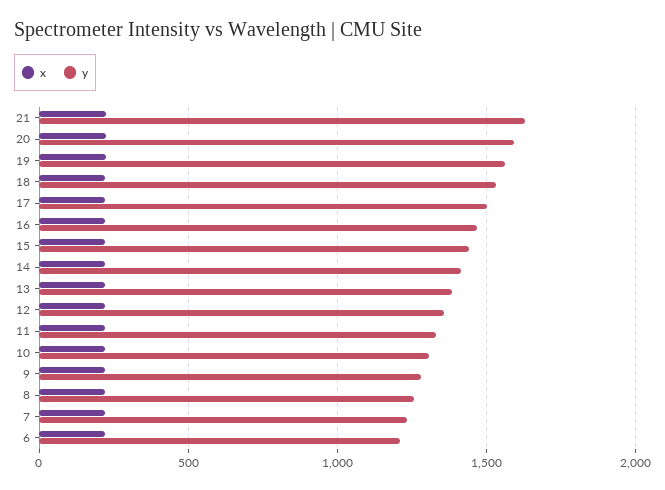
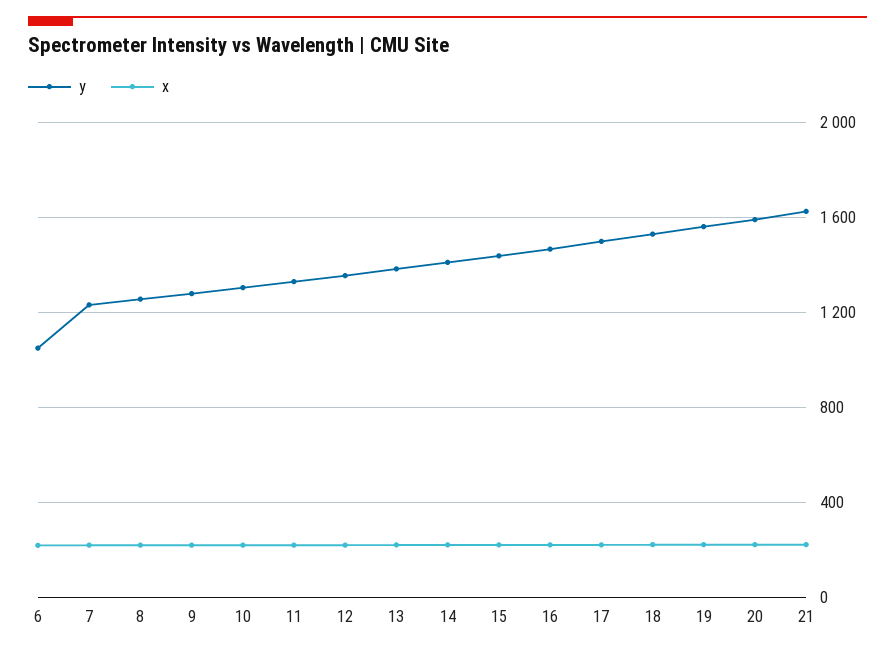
  {
    "x": {
      "21": 200,
      "20": 200,
      "19": 200,
      "18": 200,
      "17": 200,
      "16": 200,
      "15": 200,
      "14": 200,
      "13": 200,
      "12": 200,
      "11": 200,
      "10": 200,
      "9": 200,
      "8": 200,
      "7": 200,
      "6": 200
    },
    "y": {
      "21": 1650,
      "20": 1600,
      "19": 1550,
      "18": 1550,
      "17": 1500,
      "16": 1450,
      "15": 1450,
      "14": 1400,
      "13": 1400,
      "12": 1350,
      "11": 1350,
      "10": 1300,
      "9": 1300,
      "8": 1250,
      "7": 1250,
-     "6": 1200
+     "6": 1050
    }
  }

